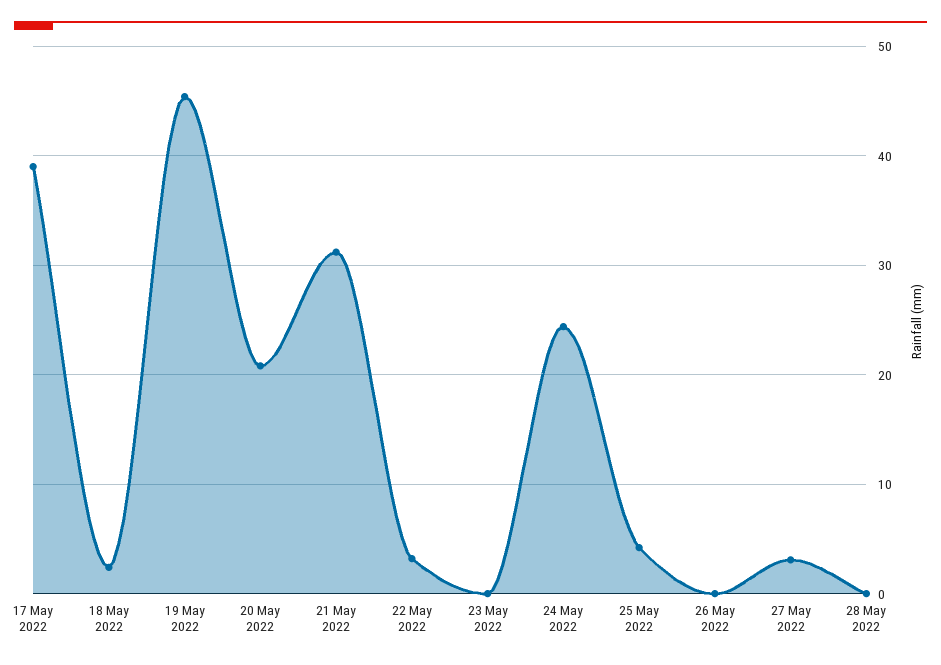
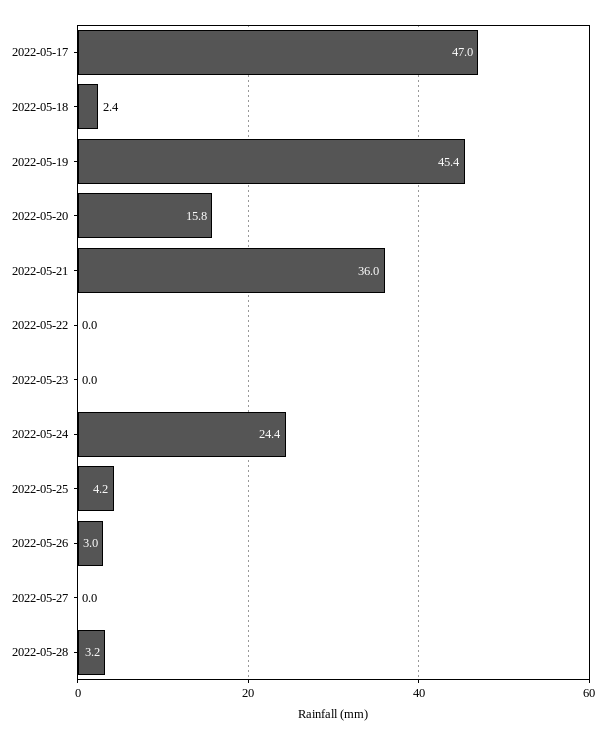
  {
-   "17 May 2022": 39,
+   "17 May 2022": 47,
    "18 May 2022": 2.4,
    "19 May 2022": 45.4,
-   "20 May 2022": 21,
+   "20 May 2022": 15.8,
-   "21 May 2022": 31,
+   "21 May 2022": 36,
-   "22 May 2022": 3,
+   "22 May 2022": 0,
    "23 May 2022": 0,
    "24 May 2022": 24.4,
    "25 May 2022": 4.2,
-   "26 May 2022": 0,
+   "26 May 2022": 3,
-   "27 May 2022": 3,
+   "27 May 2022": 0,
-   "28 May 2022": 0
+   "28 May 2022": 3.2
  }

